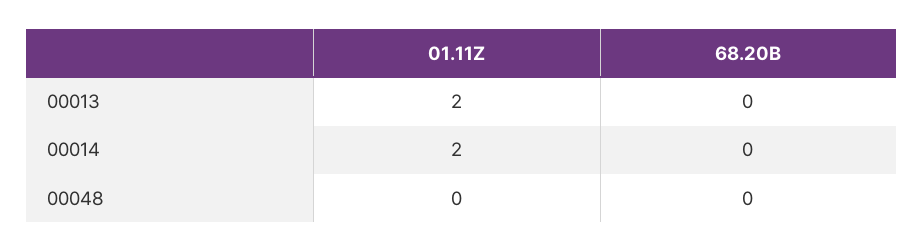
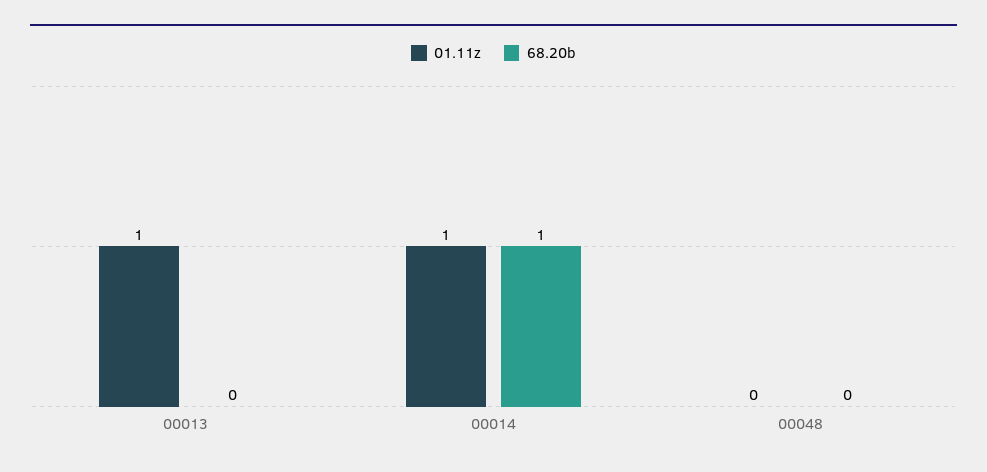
  {
    "01.11Z": {
-     "00013": 2,
+     "00013": 1,
-     "00014": 2,
+     "00014": 1,
      "00048": 0
    },
    "68.20B": {
      "00013": 0,
-     "00014": 0,
+     "00014": 1,
      "00048": 0
    }
  }

